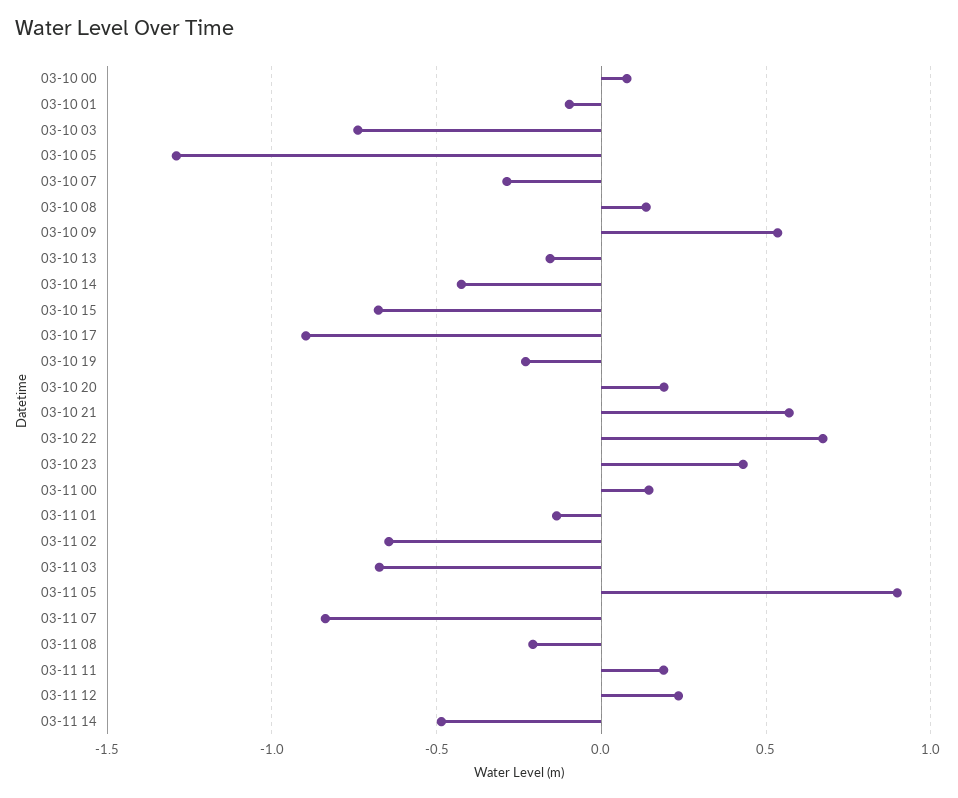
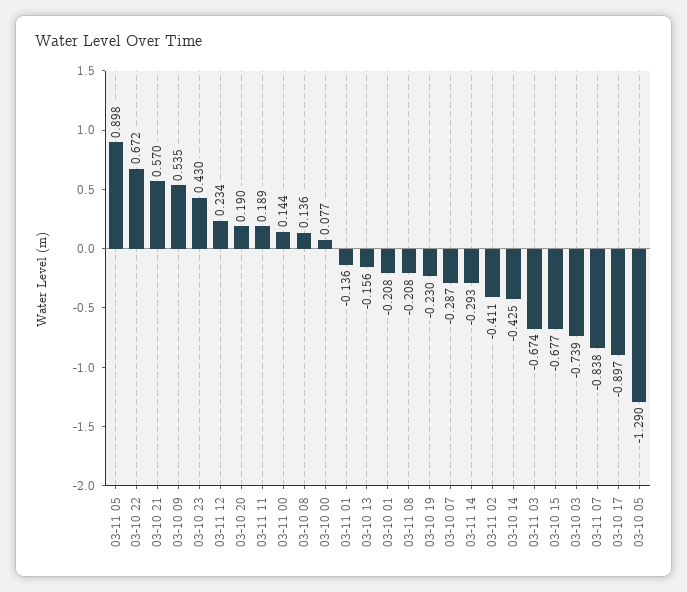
  {
    "03-10 00": 0.077,
-   "03-10 01": -0.1,
+   "03-10 01": -0.208,
    "03-10 03": -0.739,
    "03-10 05": -1.29,
    "03-10 07": -0.287,
    "03-10 08": 0.136,
    "03-10 09": 0.535,
    "03-10 13": -0.156,
    "03-10 14": -0.425,
    "03-10 15": -0.677,
    "03-10 17": -0.897,
    "03-10 19": -0.23,
    "03-10 20": 0.19,
    "03-10 21": 0.57,
    "03-10 22": 0.672,
    "03-10 23": 0.43,
    "03-11 00": 0.144,
    "03-11 01": -0.136,
-   "03-11 02": -0.65,
+   "03-11 02": -0.411,
    "03-11 03": -0.674,
    "03-11 05": 0.898,
    "03-11 07": -0.838,
    "03-11 08": -0.208,
    "03-11 11": 0.189,
    "03-11 12": 0.234,
-   "03-11 14": -0.5
+   "03-11 14": -0.293
  }

